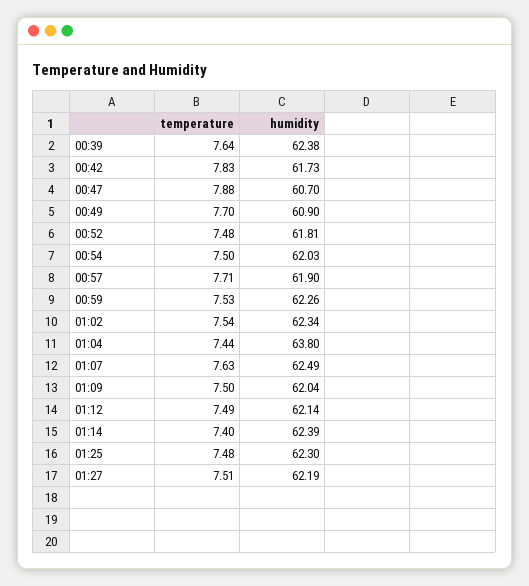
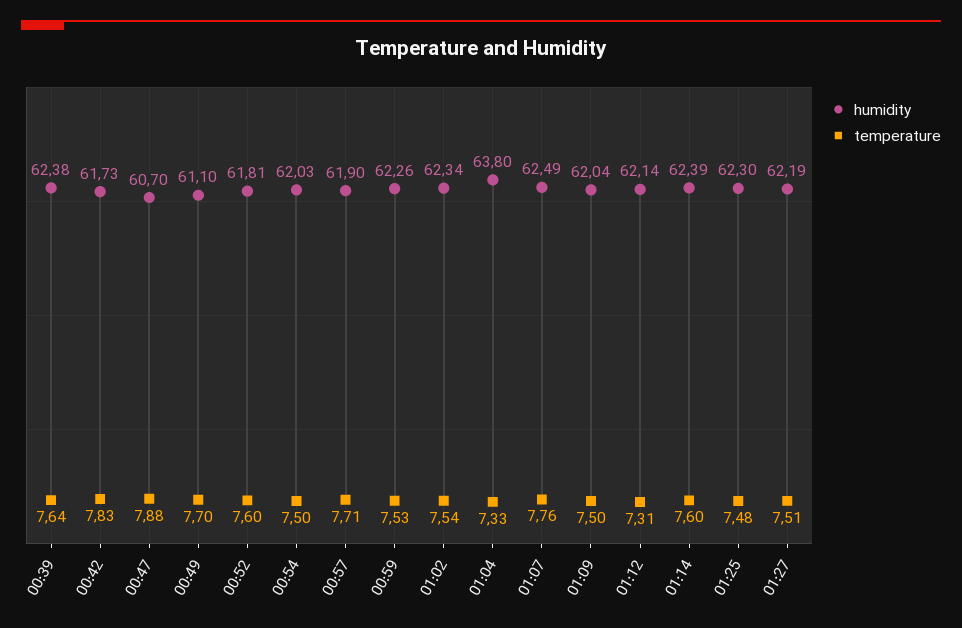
  {
    "temperature": {
      "00:39": 7.64,
      "00:42": 7.83,
      "00:47": 7.88,
      "00:49": 7.7,
-     "00:52": 7.48,
+     "00:52": 7.6,
      "00:54": 7.5,
      "00:57": 7.71,
      "00:59": 7.53,
      "01:02": 7.54,
-     "01:04": 7.44,
+     "01:04": 7.33,
-     "01:07": 7.63,
+     "01:07": 7.76,
      "01:09": 7.5,
-     "01:12": 7.49,
+     "01:12": 7.31,
-     "01:14": 7.4,
+     "01:14": 7.6,
      "01:25": 7.48,
      "01:27": 7.51
    },
    "humidity": {
      "00:39": 62.38,
      "00:42": 61.73,
      "00:47": 60.7,
-     "00:49": 60.9,
+     "00:49": 61.1,
      "00:52": 61.81,
      "00:54": 62.03,
      "00:57": 61.9,
      "00:59": 62.26,
      "01:02": 62.34,
      "01:04": 63.8,
      "01:07": 62.49,
      "01:09": 62.04,
      "01:12": 62.14,
      "01:14": 62.39,
      "01:25": 62.3,
      "01:27": 62.19
    }
  }

